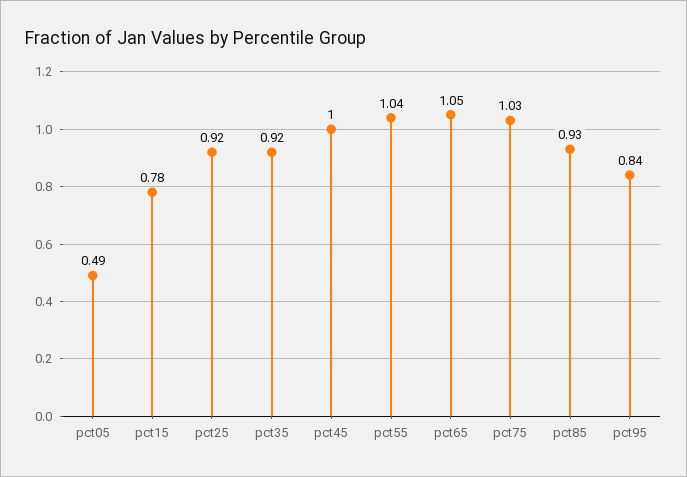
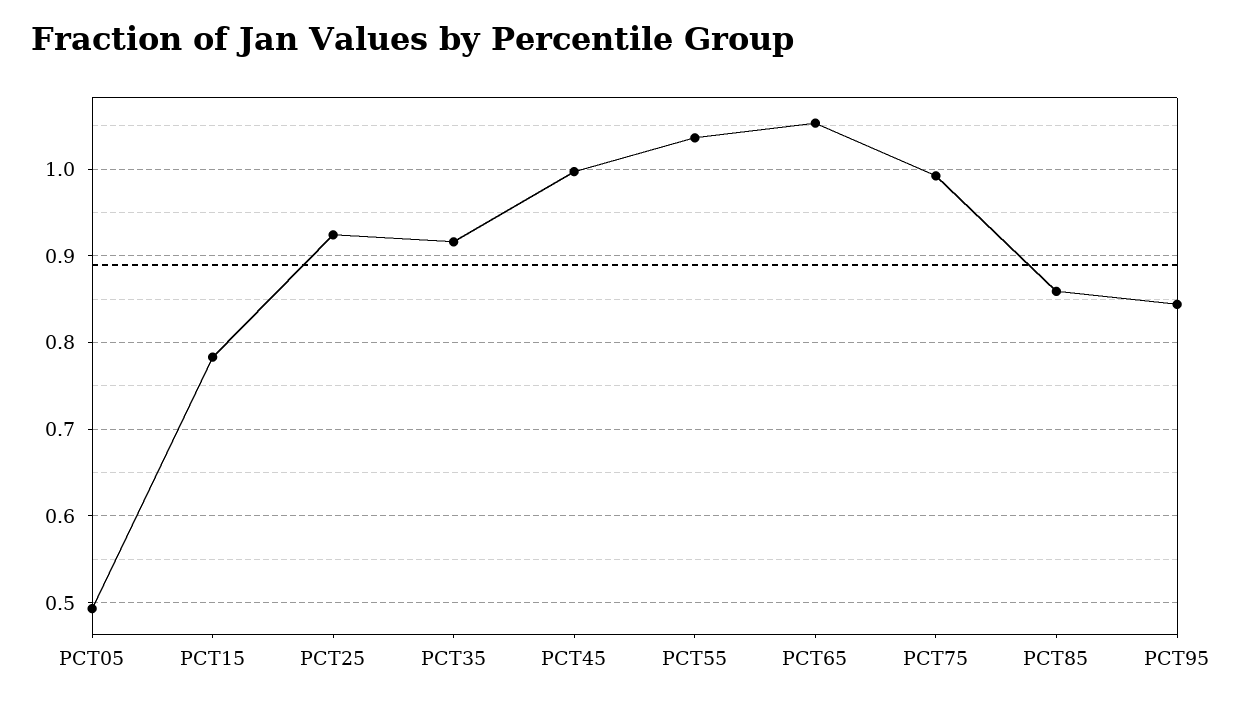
  {
    "pct05": 0.49,
    "pct15": 0.78,
    "pct25": 0.92,
    "pct35": 0.92,
    "pct45": 1,
    "pct55": 1.04,
    "pct65": 1.05,
-   "pct75": 1.03,
+   "pct75": 0.99,
-   "pct85": 0.93,
+   "pct85": 0.86,
    "pct95": 0.84
  }

